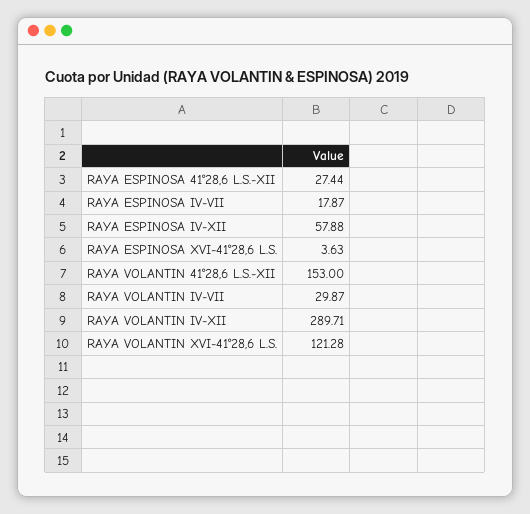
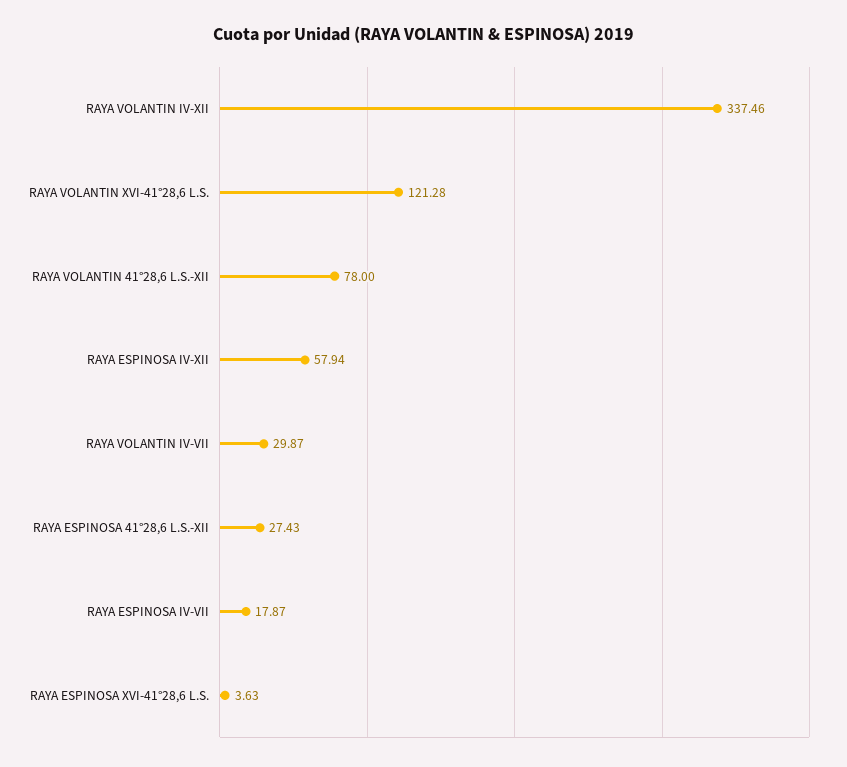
  {
-   "RAYA ESPINOSA 41°28,6 L.S.-XII": 27.44,
+   "RAYA ESPINOSA 41°28,6 L.S.-XII": 27.43,
    "RAYA ESPINOSA IV-VII": 17.87,
-   "RAYA ESPINOSA IV-XII": 57.88,
+   "RAYA ESPINOSA IV-XII": 57.94,
    "RAYA ESPINOSA XVI-41°28,6 L.S.": 3.63,
-   "RAYA VOLANTIN 41°28,6 L.S.-XII": 153,
+   "RAYA VOLANTIN 41°28,6 L.S.-XII": 78,
    "RAYA VOLANTIN IV-VII": 29.87,
-   "RAYA VOLANTIN IV-XII": 289.71,
+   "RAYA VOLANTIN IV-XII": 337.46,
    "RAYA VOLANTIN XVI-41°28,6 L.S.": 121.28
  }

